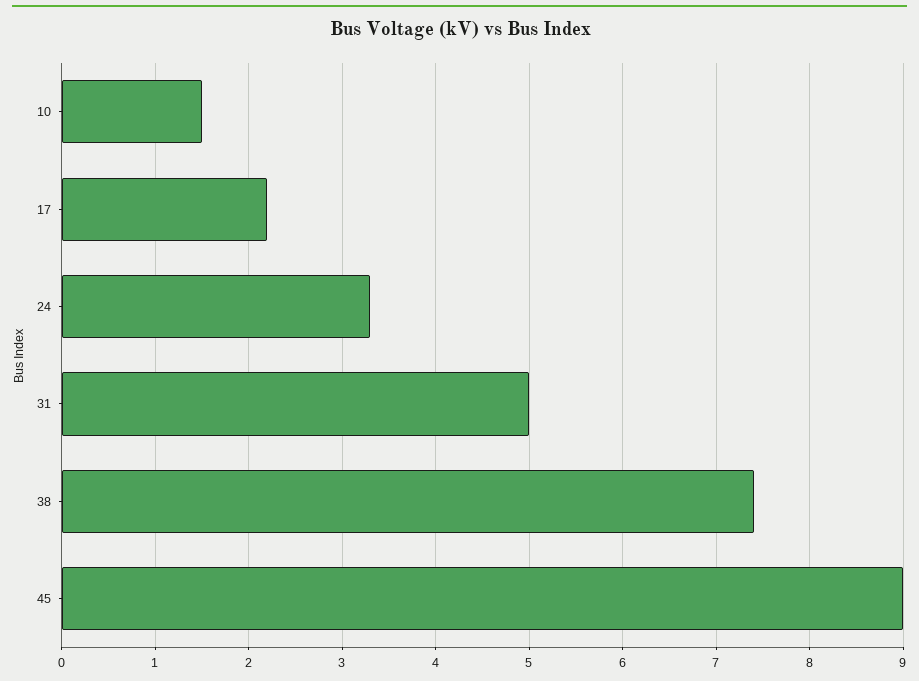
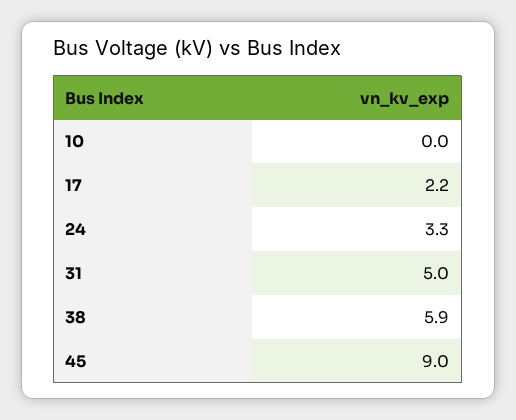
  {
-   "10": 1.5,
+   "10": 0,
    "17": 2.2,
    "24": 3.3,
    "31": 5,
-   "38": 7.4,
+   "38": 5.9,
    "45": 9
  }

